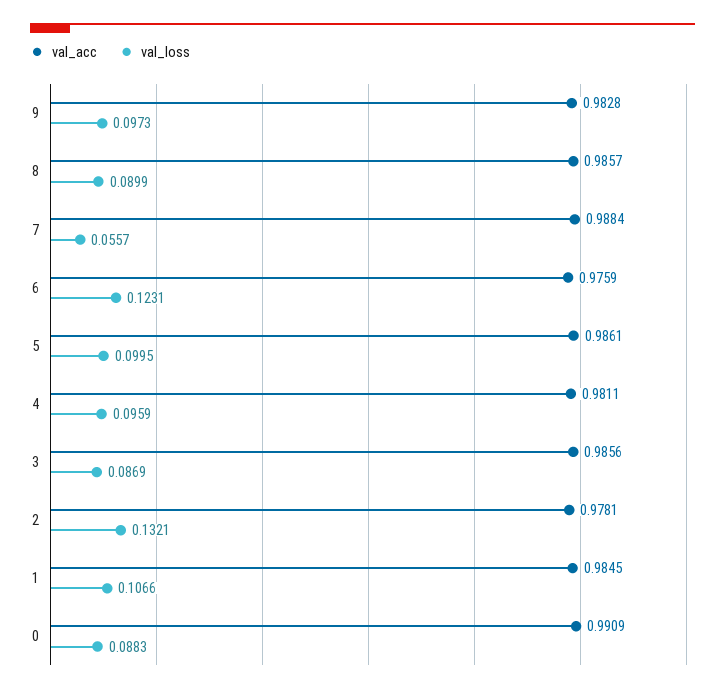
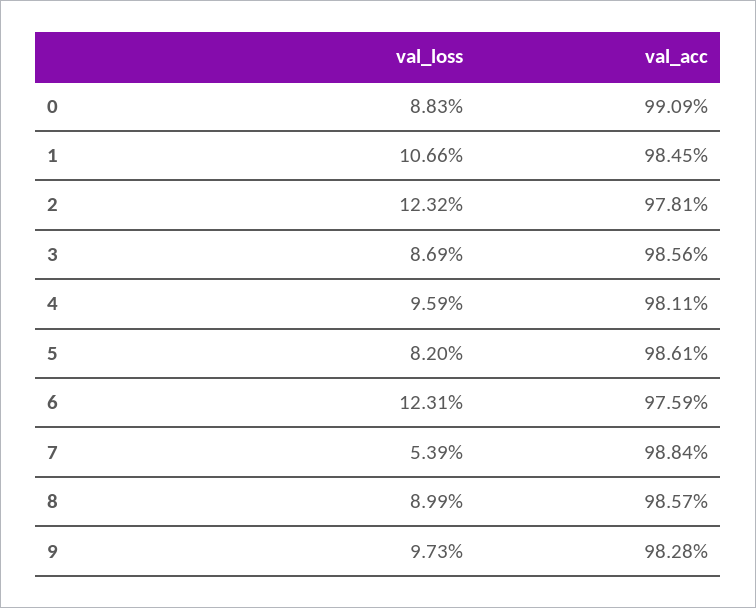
  {
    "val_acc": {
      "9": 0.9828,
      "8": 0.9857,
      "7": 0.9884,
      "6": 0.9759,
      "5": 0.9861,
      "4": 0.9811,
      "3": 0.9856,
      "2": 0.9781,
      "1": 0.9845,
      "0": 0.9909
    },
    "val_loss": {
      "9": 0.0973,
      "8": 0.0899,
-     "7": 0.0557,
+     "7": 0.0539,
      "6": 0.1231,
-     "5": 0.0995,
+     "5": 0.082,
      "4": 0.0959,
      "3": 0.0869,
-     "2": 0.1321,
+     "2": 0.1232,
      "1": 0.1066,
      "0": 0.0883
    }
  }

